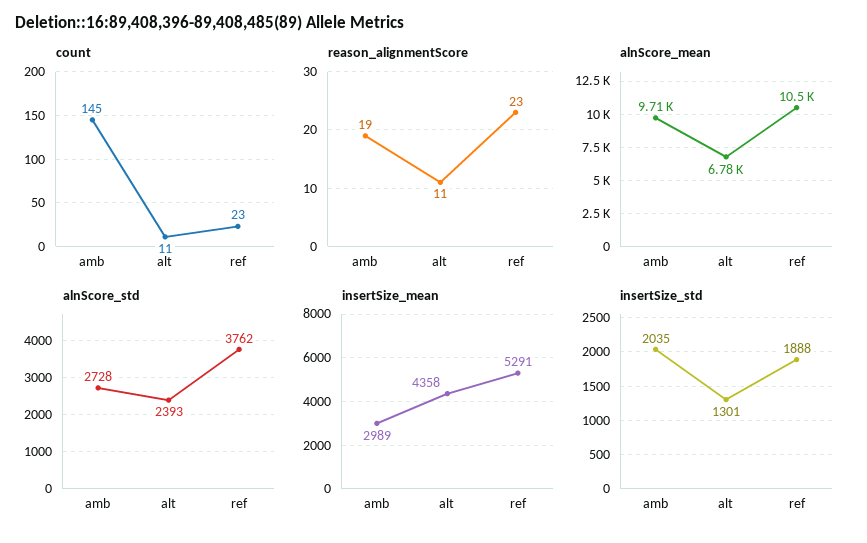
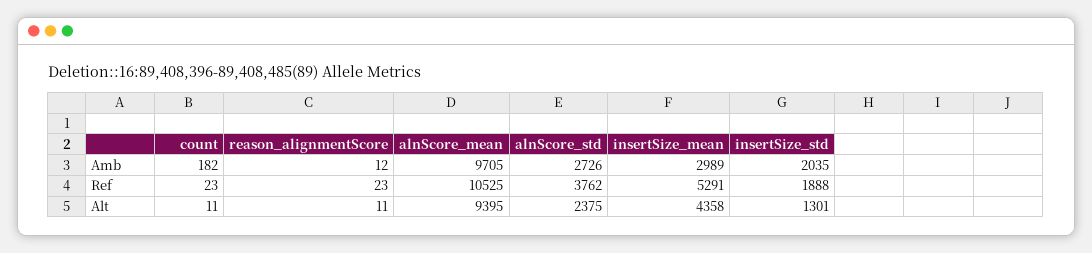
  {
    "count": {
-     "amb": 145,
+     "amb": 182,
      "alt": 11,
      "ref": 23
    },
    "reason_alignmentScore": {
-     "amb": 19,
+     "amb": 12,
      "alt": 11,
      "ref": 23
    },
    "alnScore_mean": {
      "amb": 9705,
-     "alt": 6780,
+     "alt": 9395,
      "ref": 10525
    },
    "alnScore_std": {
-     "amb": 2728,
+     "amb": 2726,
-     "alt": 2393,
+     "alt": 2375,
      "ref": 3762
    },
    "insertSize_mean": {
      "amb": 2989,
      "alt": 4358,
      "ref": 5291
    },
    "insertSize_std": {
      "amb": 2035,
      "alt": 1301,
      "ref": 1888
    }
  }

